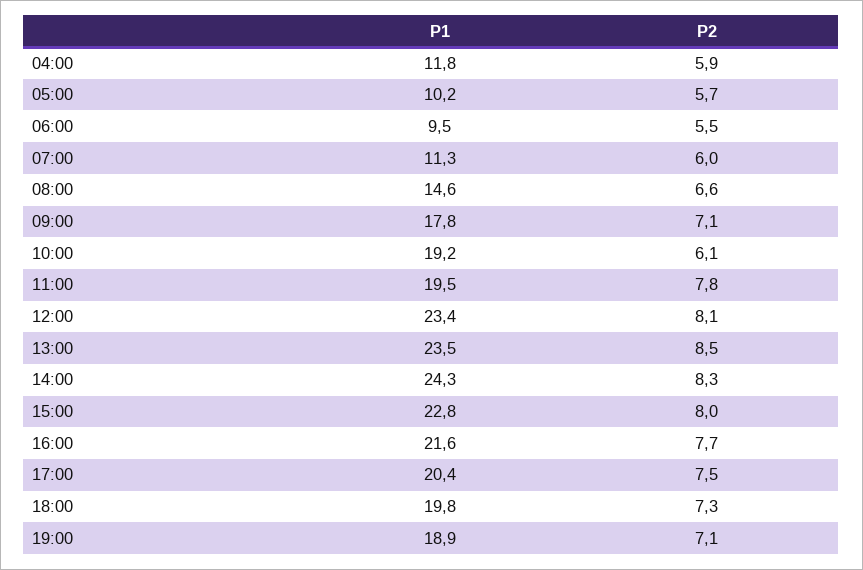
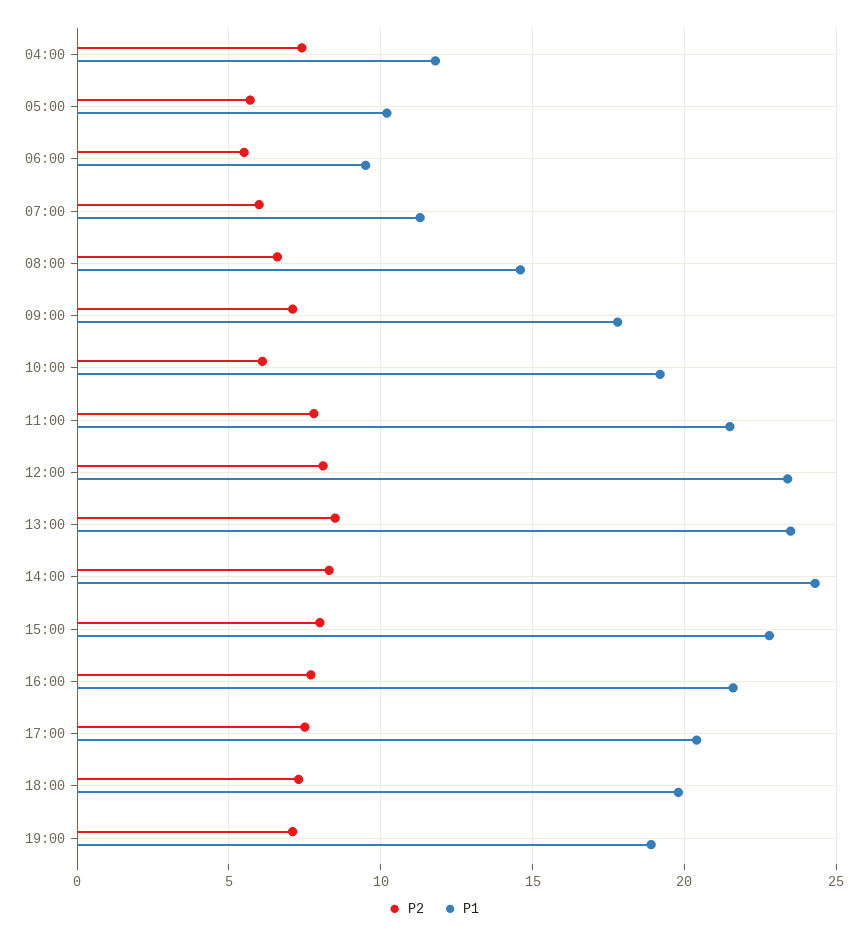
  {
    "P1": {
      "04:00": 11.8,
      "05:00": 10.2,
      "06:00": 9.5,
      "07:00": 11.3,
      "08:00": 14.6,
      "09:00": 17.8,
      "10:00": 19.2,
-     "11:00": 19.5,
+     "11:00": 21.5,
      "12:00": 23.4,
      "13:00": 23.5,
      "14:00": 24.3,
      "15:00": 22.8,
      "16:00": 21.6,
      "17:00": 20.4,
      "18:00": 19.8,
      "19:00": 18.9
    },
    "P2": {
-     "04:00": 5.9,
+     "04:00": 7.5,
      "05:00": 5.7,
      "06:00": 5.5,
      "07:00": 6,
      "08:00": 6.6,
      "09:00": 7.1,
      "10:00": 6.1,
      "11:00": 7.8,
      "12:00": 8.1,
      "13:00": 8.5,
      "14:00": 8.3,
      "15:00": 8,
      "16:00": 7.7,
      "17:00": 7.5,
      "18:00": 7.3,
      "19:00": 7.1
    }
  }

